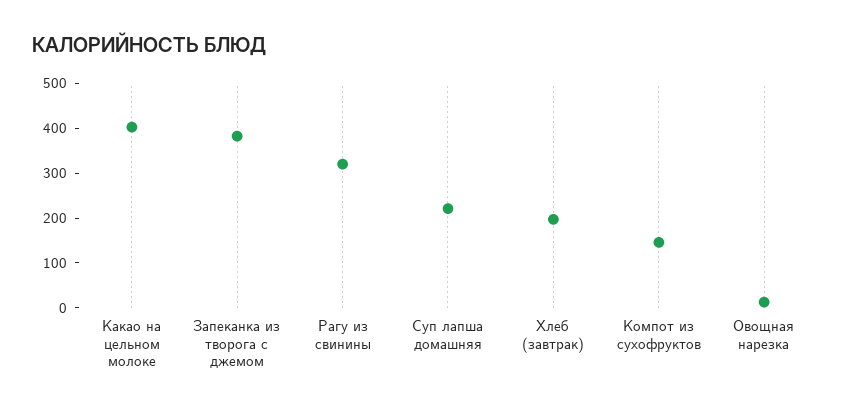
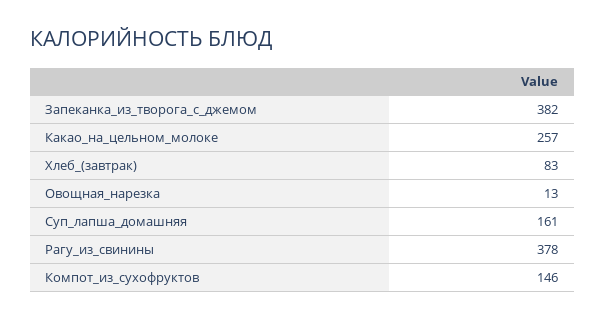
  {
-   "Какао на цельном молоке": 400,
+   "Какао на цельном молоке": 257,
    "Запеканка из творога с джемом": 382,
-   "Рагу из свинины": 320,
+   "Рагу из свинины": 378,
-   "Суп лапша домашняя": 220,
+   "Суп лапша домашняя": 161,
-   "Хлеб (завтрак)": 200,
+   "Хлеб (завтрак)": 83,
    "Компот из сухофруктов": 146,
    "Овощная нарезка": 13
  }

